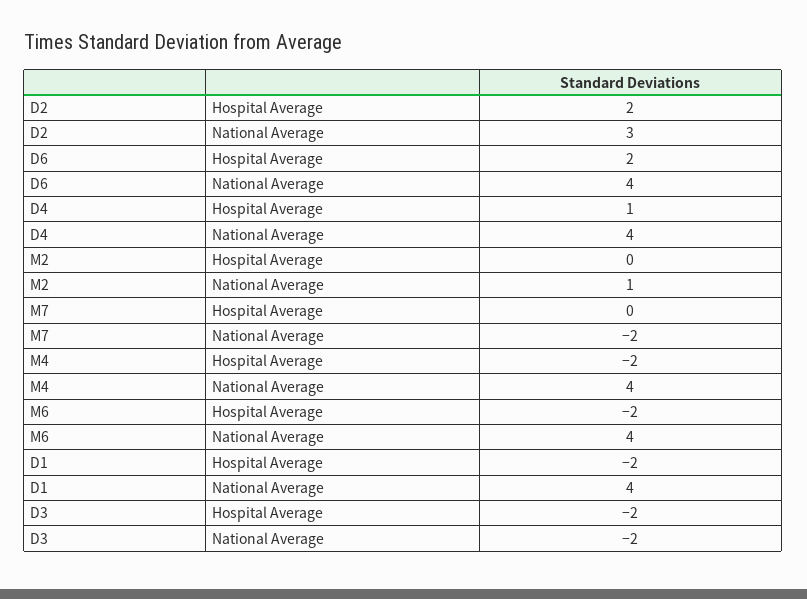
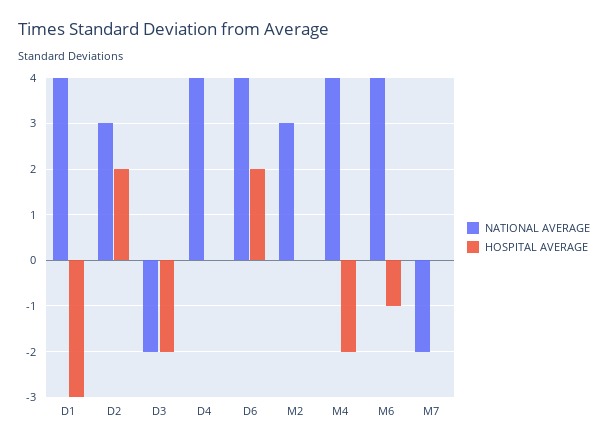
  {
    "Hospital Average": {
      "D2": 2,
      "D6": 2,
-     "D4": 1,
+     "D4": 0,
      "M2": 0,
      "M7": 0,
      "M4": -2,
-     "M6": -2,
+     "M6": -1,
-     "D1": -2,
+     "D1": -3,
      "D3": -2
    },
    "National Average": {
      "D2": 3,
      "D6": 4,
      "D4": 4,
-     "M2": 1,
+     "M2": 3,
      "M7": -2,
      "M4": 4,
      "M6": 4,
      "D1": 4,
      "D3": -2
    }
  }

